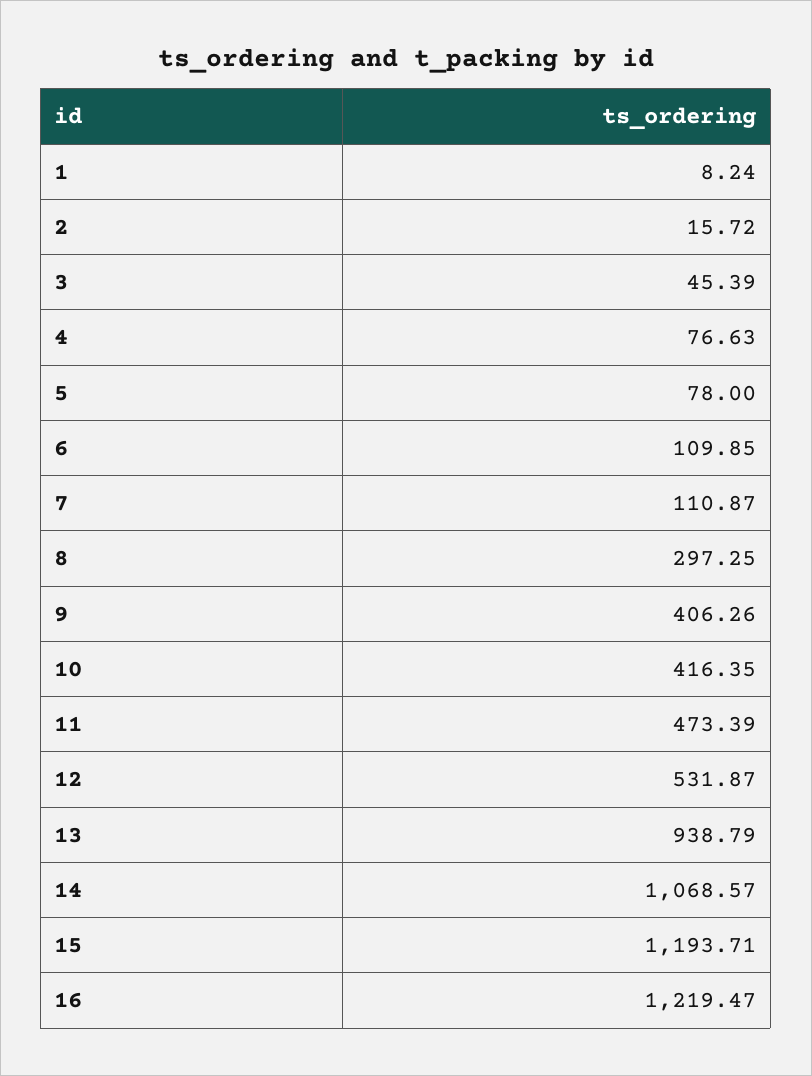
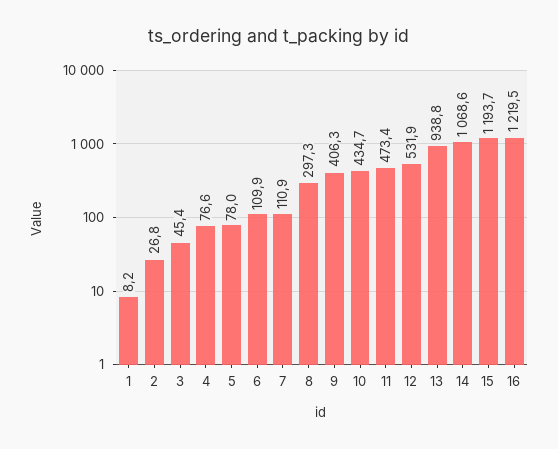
  {
    "1": 8.24,
-   "2": 15.72,
+   "2": 26.8,
    "3": 45.39,
    "4": 76.63,
    "5": 78,
    "6": 109.85,
    "7": 110.87,
    "8": 297.25,
    "9": 406.26,
-   "10": 416.35,
+   "10": 434.7,
    "11": 473.39,
    "12": 531.87,
    "13": 938.79,
    "14": 1068.57,
    "15": 1193.71,
    "16": 1219.47
  }

